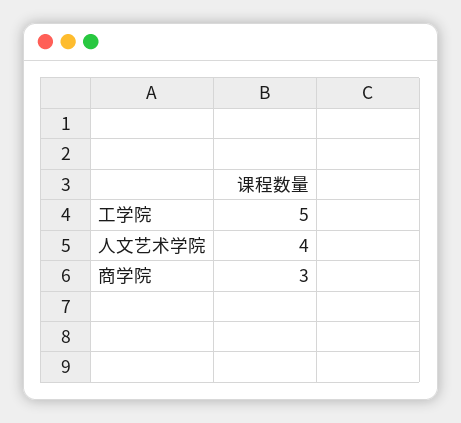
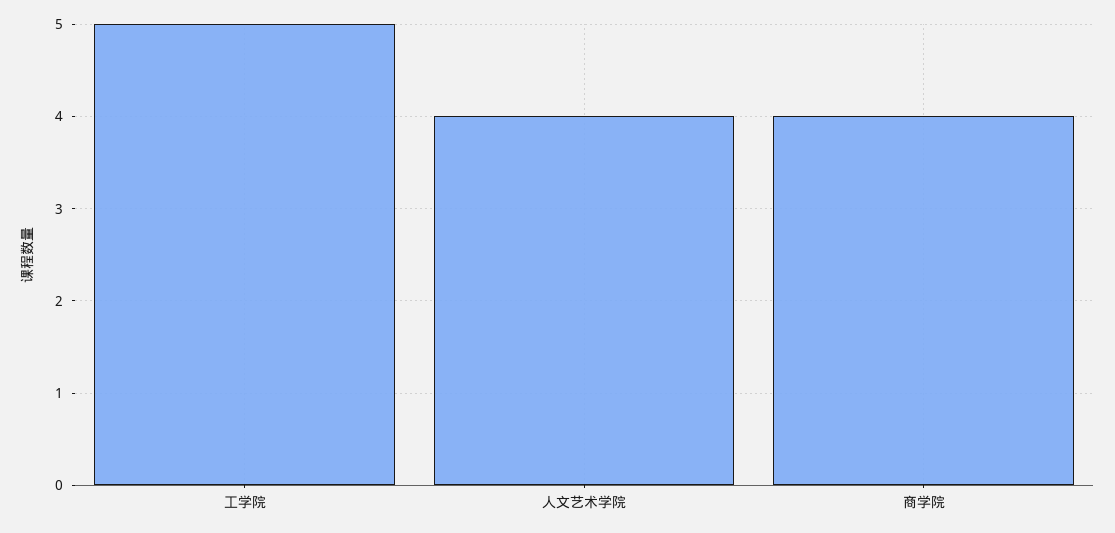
  {
    "工学院": 5,
    "人文艺术学院": 4,
-   "商学院": 3
+   "商学院": 4
  }

